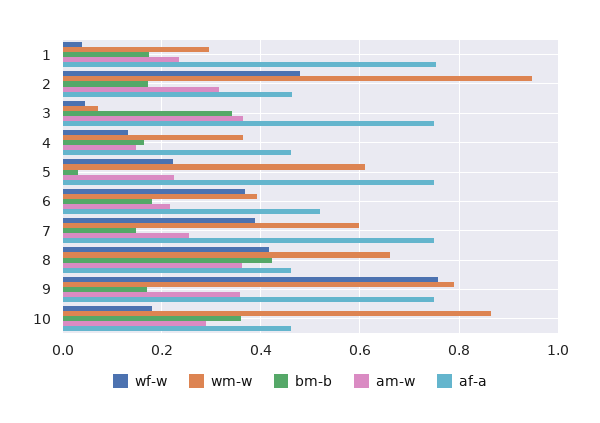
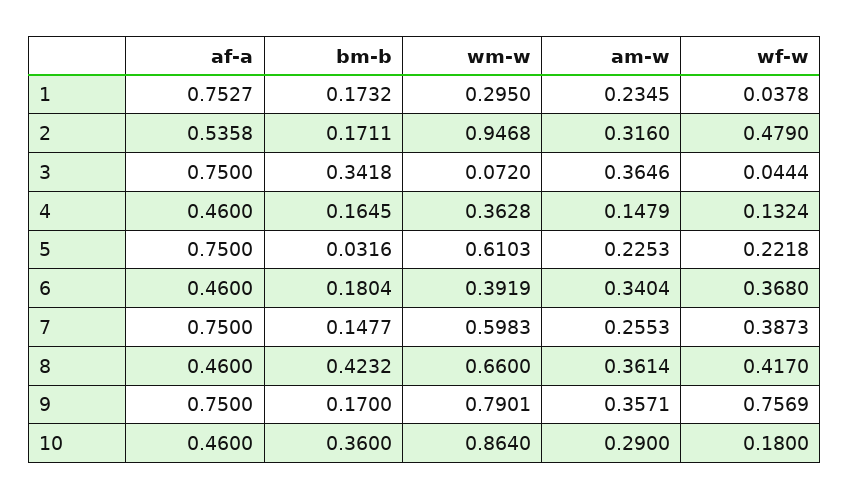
  {
    "wf-w": {
      "1": 0.0378,
      "2": 0.479,
      "3": 0.0444,
      "4": 0.1324,
      "5": 0.2218,
      "6": 0.368,
      "7": 0.3873,
      "8": 0.417,
      "9": 0.7569,
      "10": 0.18
    },
    "wm-w": {
      "1": 0.295,
      "2": 0.9468,
      "3": 0.072,
      "4": 0.3628,
      "5": 0.6103,
      "6": 0.3919,
      "7": 0.5983,
      "8": 0.66,
      "9": 0.7901,
      "10": 0.864
    },
    "bm-b": {
      "1": 0.1732,
      "2": 0.1711,
      "3": 0.3418,
      "4": 0.1645,
      "5": 0.0316,
      "6": 0.1804,
      "7": 0.1477,
      "8": 0.4232,
      "9": 0.17,
      "10": 0.36
    },
    "am-w": {
      "1": 0.2345,
      "2": 0.316,
      "3": 0.3646,
      "4": 0.1479,
      "5": 0.2253,
-     "6": 0.22,
+     "6": 0.3404,
      "7": 0.2553,
      "8": 0.3614,
      "9": 0.3571,
      "10": 0.29
    },
    "af-a": {
      "1": 0.7527,
-     "2": 0.46,
+     "2": 0.5358,
      "3": 0.75,
      "4": 0.46,
      "5": 0.75,
-     "6": 0.52,
+     "6": 0.46,
      "7": 0.75,
      "8": 0.46,
      "9": 0.75,
      "10": 0.46
    }
  }

